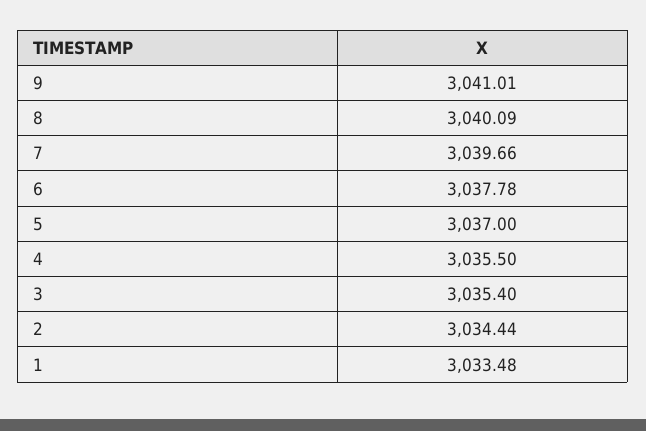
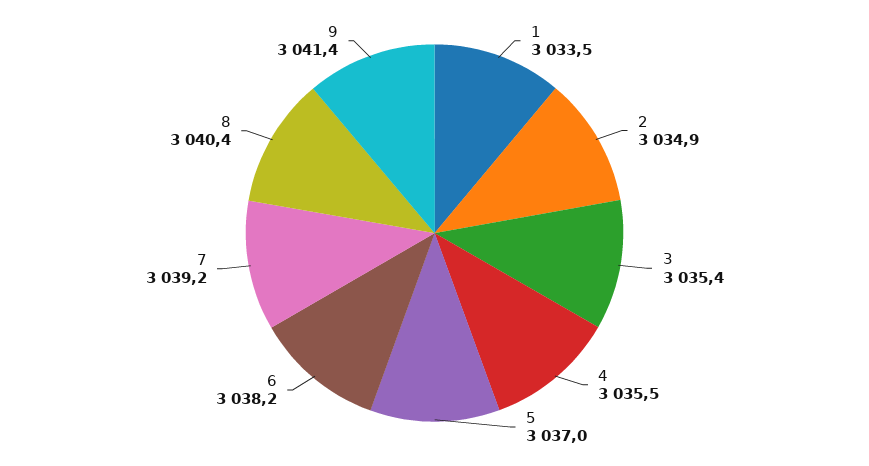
  {
-   "9": 3041.01,
+   "9": 3041.4,
-   "8": 3040.09,
+   "8": 3040.4,
-   "7": 3039.66,
+   "7": 3039.2,
-   "6": 3037.78,
+   "6": 3038.2,
    "5": 3037,
    "4": 3035.5,
    "3": 3035.4,
-   "2": 3034.44,
+   "2": 3034.9,
    "1": 3033.48
  }

